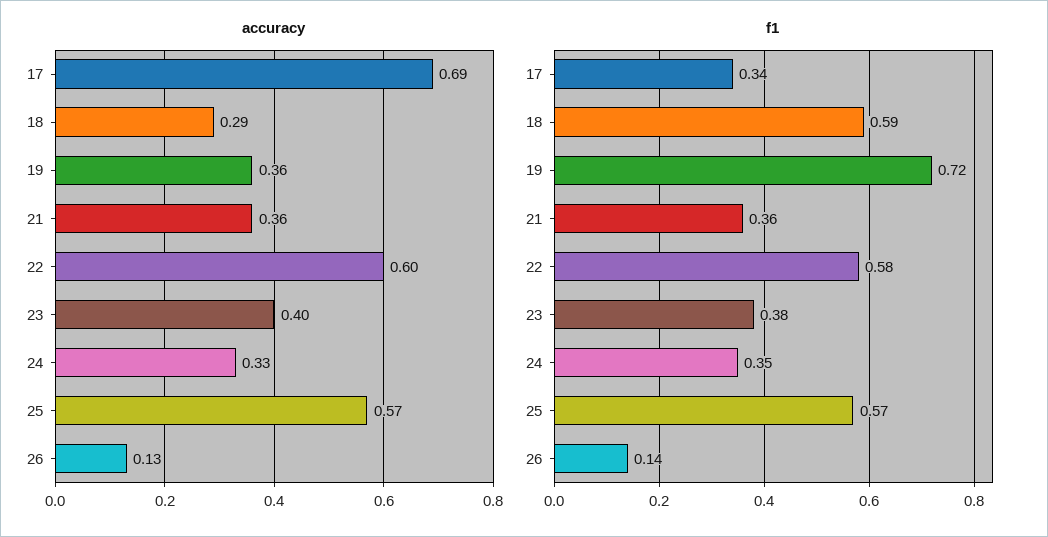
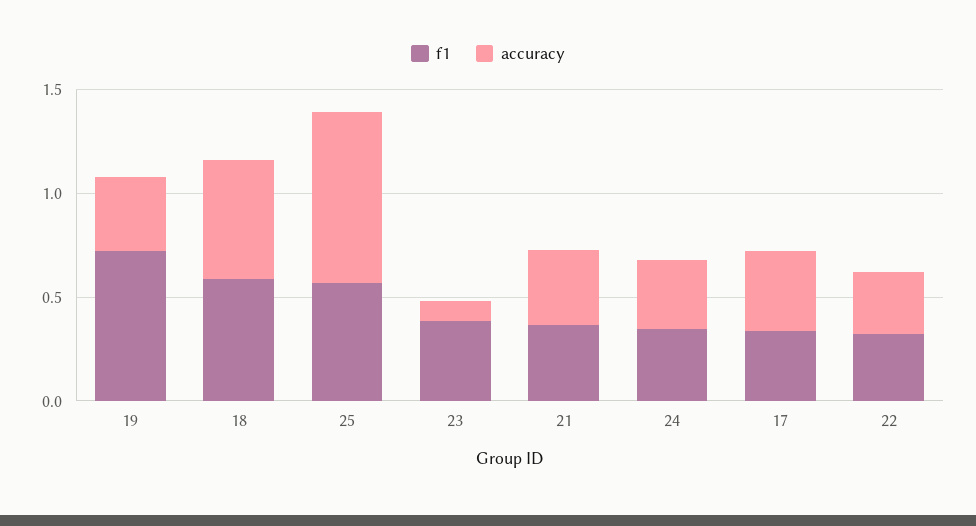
  {
    "accuracy": {
-     "17": 0.69,
+     "17": 0.4,
-     "18": 0.29,
+     "18": 0.6,
      "19": 0.36,
      "21": 0.36,
-     "22": 0.6,
+     "22": 0.3,
-     "23": 0.4,
+     "23": 0.1,
      "24": 0.33,
-     "25": 0.57,
+     "25": 0.8
-     "26": 0.13
    },
    "f1": {
      "17": 0.34,
      "18": 0.59,
      "19": 0.72,
      "21": 0.36,
-     "22": 0.58,
+     "22": 0.3,
      "23": 0.38,
      "24": 0.35,
-     "25": 0.57,
+     "25": 0.57
-     "26": 0.14
    }
  }

